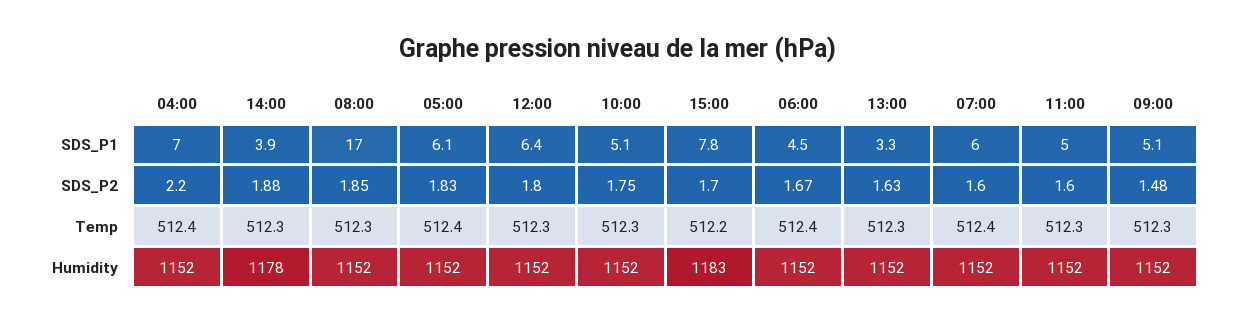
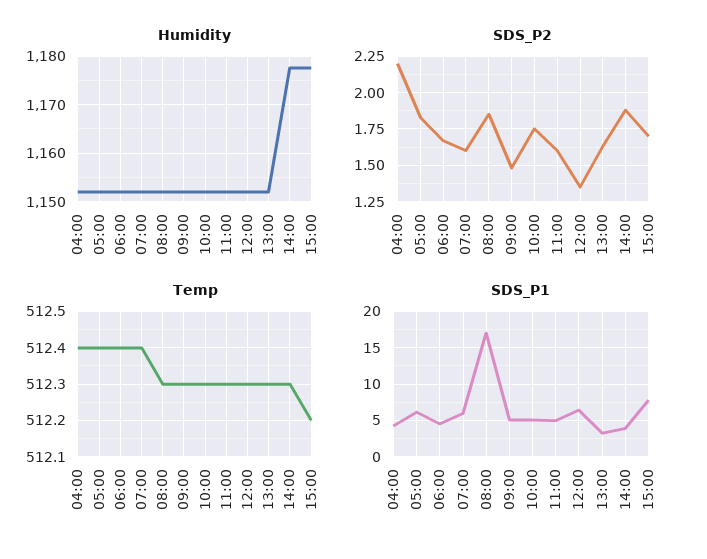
  {
    "SDS_P1": {
-     "04:00": 7,
+     "04:00": 4,
      "14:00": 3.9,
      "08:00": 17,
      "05:00": 6.1,
      "12:00": 6.4,
      "10:00": 5.1,
      "15:00": 7.8,
      "06:00": 4.5,
      "13:00": 3.3,
      "07:00": 6,
      "11:00": 5,
      "09:00": 5.1
    },
    "SDS_P2": {
      "04:00": 2.2,
      "14:00": 1.88,
      "08:00": 1.85,
      "05:00": 1.83,
-     "12:00": 1.8,
+     "12:00": 1.35,
      "10:00": 1.75,
      "15:00": 1.7,
      "06:00": 1.67,
      "13:00": 1.63,
      "07:00": 1.6,
      "11:00": 1.6,
      "09:00": 1.48
    },
    "Temp": {
      "04:00": 512.4,
      "14:00": 512.3,
      "08:00": 512.3,
      "05:00": 512.4,
      "12:00": 512.3,
      "10:00": 512.3,
      "15:00": 512.2,
      "06:00": 512.4,
      "13:00": 512.3,
      "07:00": 512.4,
      "11:00": 512.3,
      "09:00": 512.3
    },
    "Humidity": {
      "04:00": 1152,
      "14:00": 1178,
      "08:00": 1152,
      "05:00": 1152,
      "12:00": 1152,
      "10:00": 1152,
-     "15:00": 1183,
+     "15:00": 1178,
      "06:00": 1152,
      "13:00": 1152,
      "07:00": 1152,
      "11:00": 1152,
      "09:00": 1152
    }
  }

